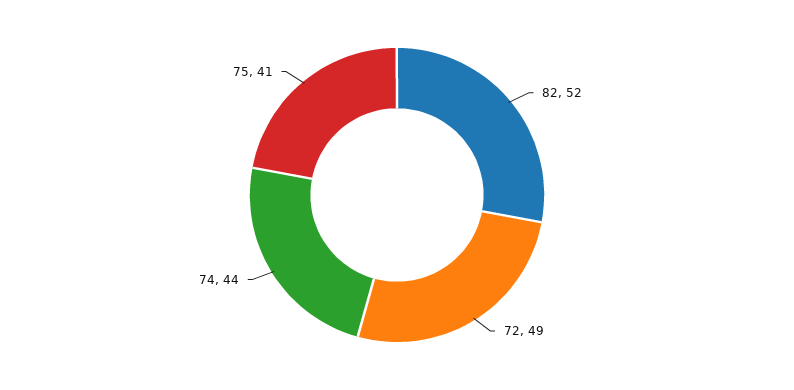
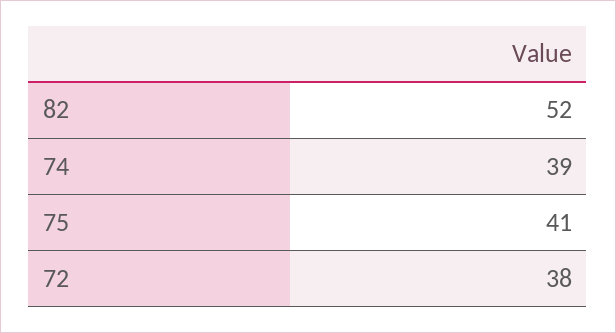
  {
    "82": 52,
-   "72": 49,
+   "72": 38,
-   "74": 44,
+   "74": 39,
    "75": 41
  }

